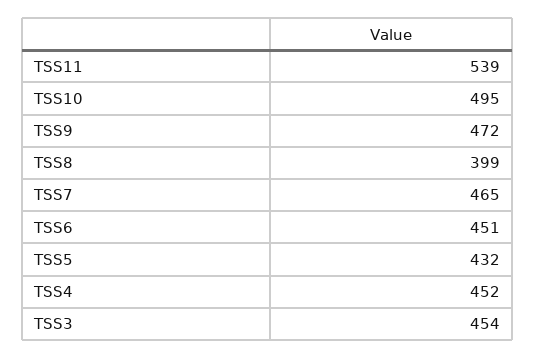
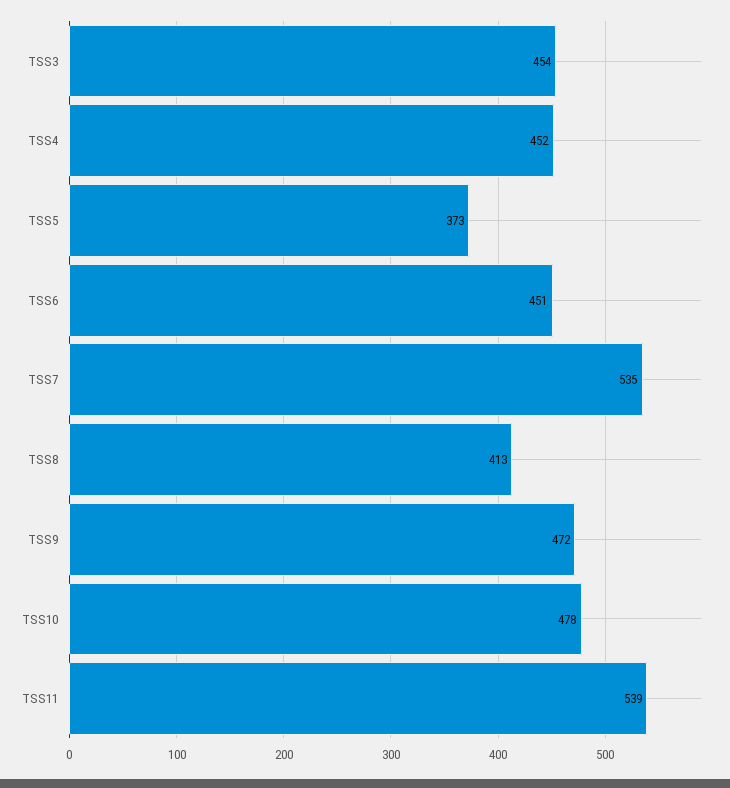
  {
    "TSS11": 539,
-   "TSS10": 495,
+   "TSS10": 478,
    "TSS9": 472,
-   "TSS8": 399,
+   "TSS8": 413,
-   "TSS7": 465,
+   "TSS7": 535,
    "TSS6": 451,
-   "TSS5": 432,
+   "TSS5": 373,
    "TSS4": 452,
    "TSS3": 454
  }

